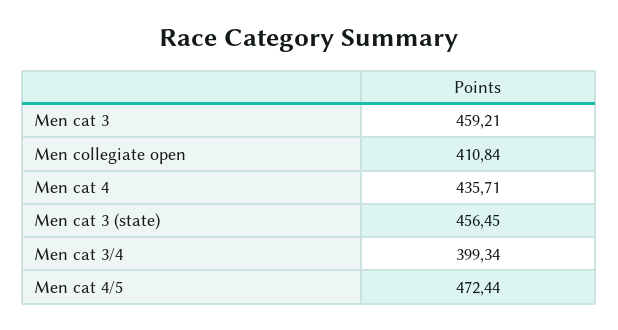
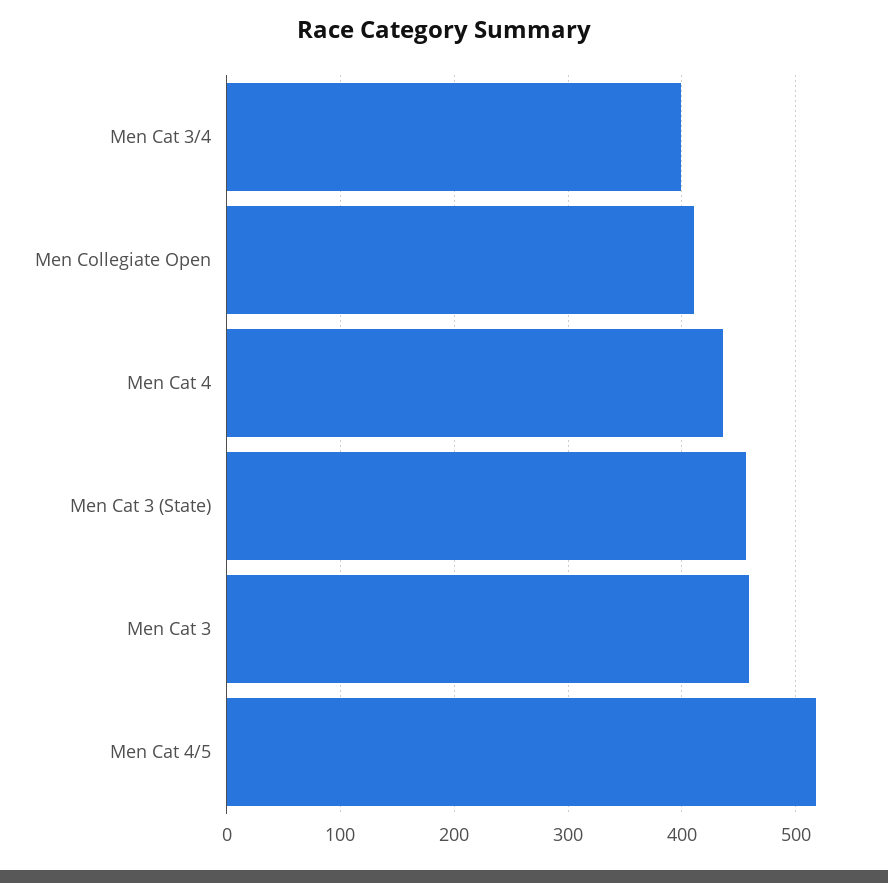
  {
    "Men cat 3": 459.21,
    "Men collegiate open": 410.84,
    "Men cat 4": 435.71,
    "Men cat 3 (state)": 456.45,
    "Men cat 3/4": 399.34,
-   "Men cat 4/5": 472.44
+   "Men cat 4/5": 520
  }

